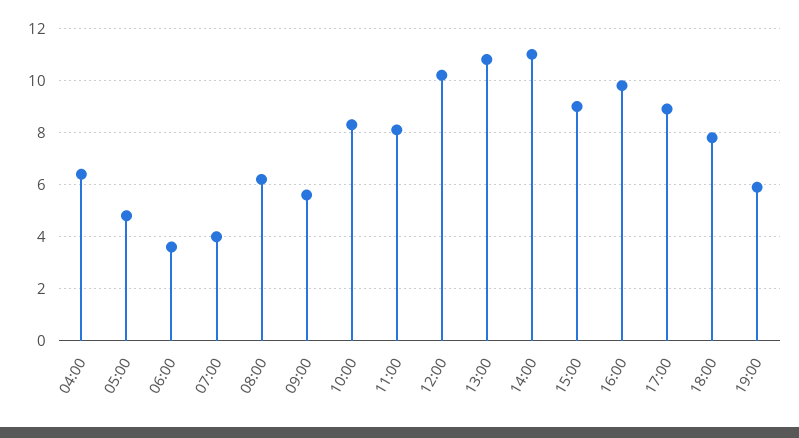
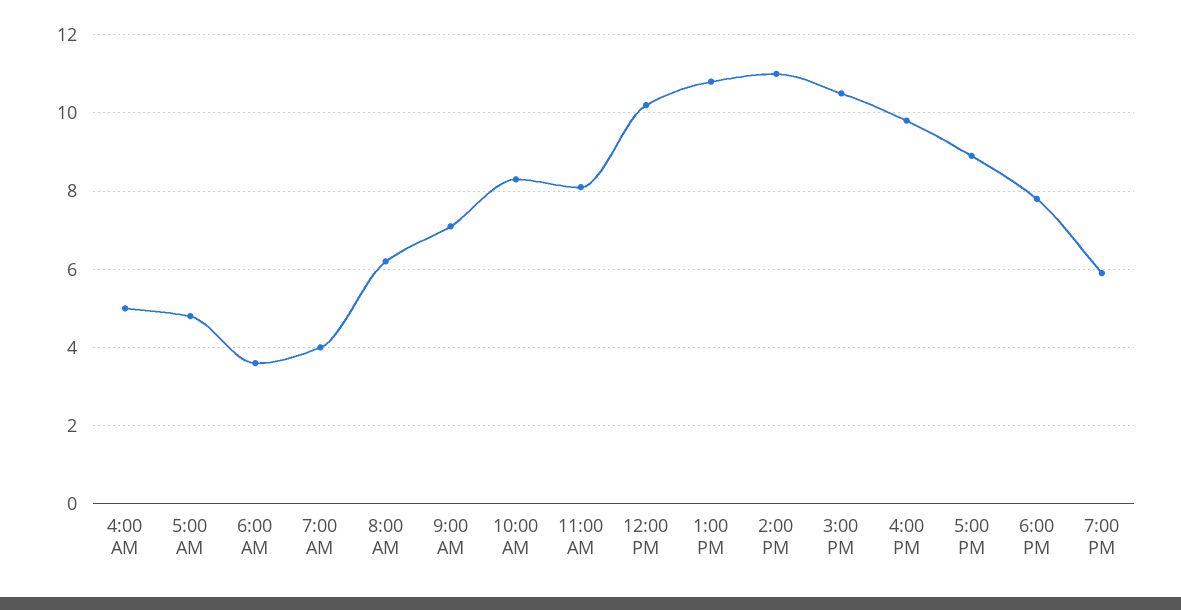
  {
-   "04:00": 6.5,
+   "04:00": 5,
    "05:00": 5,
    "06:00": 3.5,
    "07:00": 4,
    "08:00": 6,
-   "09:00": 5.5,
+   "09:00": 7,
    "10:00": 8.5,
    "11:00": 8,
    "12:00": 10,
    "13:00": 11,
    "14:00": 11,
-   "15:00": 9,
+   "15:00": 10.5,
    "16:00": 10,
    "17:00": 9,
    "18:00": 8,
    "19:00": 6
  }

